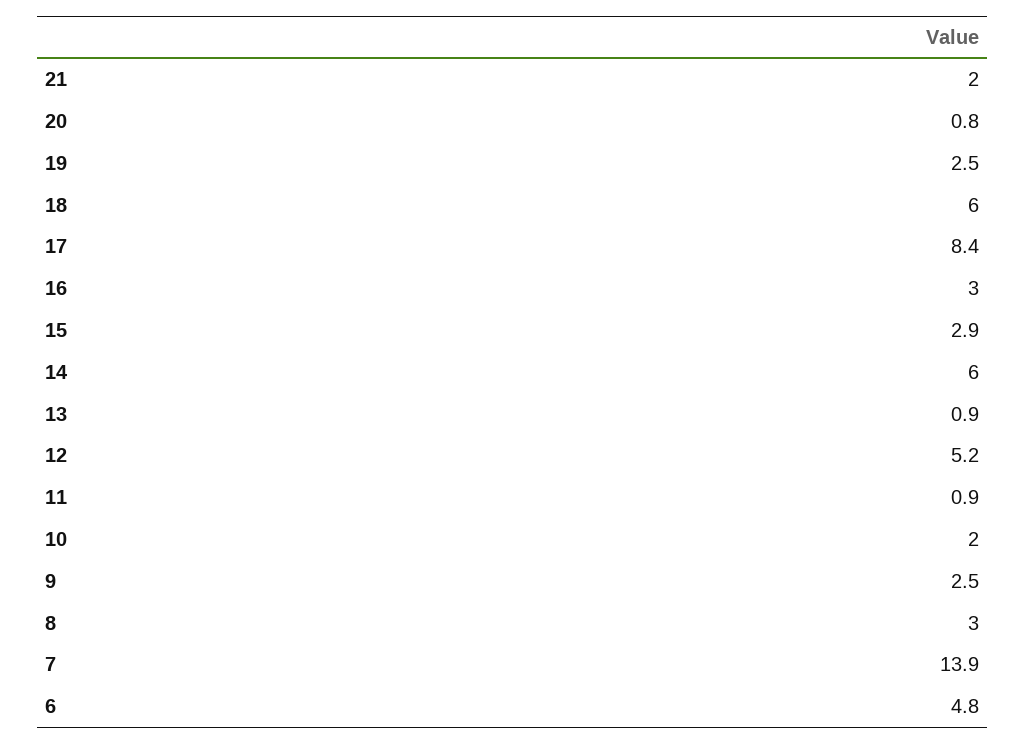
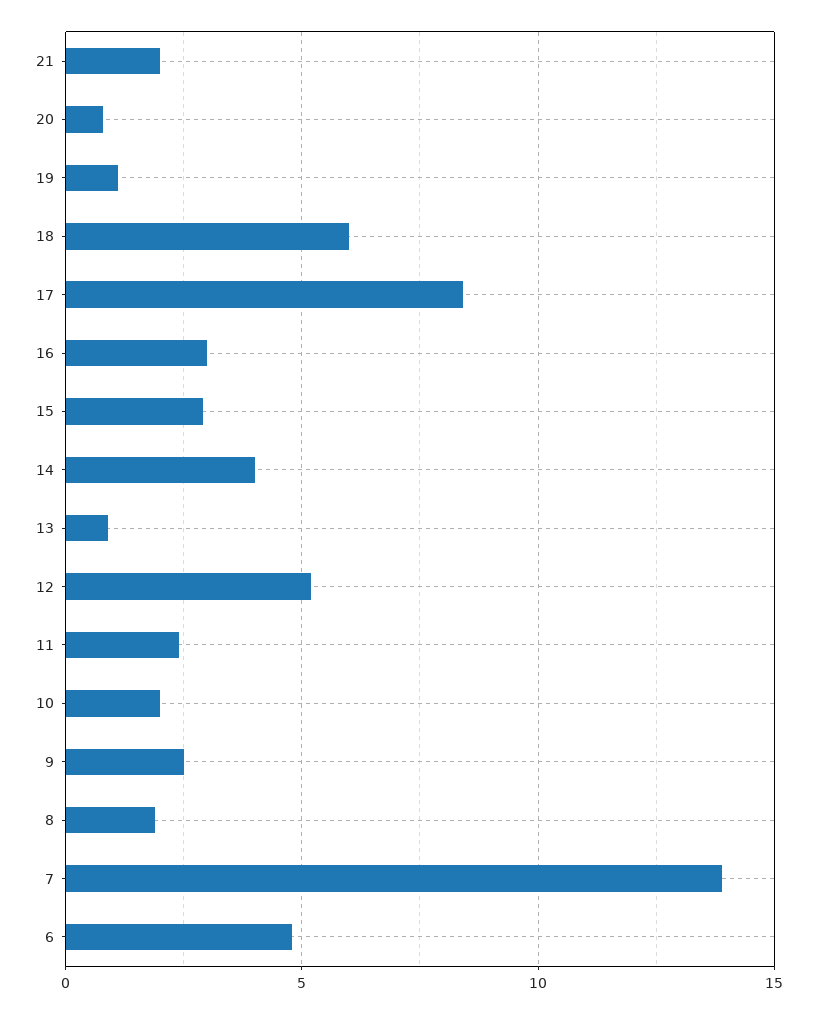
  {
    "21": 2,
    "20": 0.8,
-   "19": 2.5,
+   "19": 1,
    "18": 6,
    "17": 8.4,
    "16": 3,
    "15": 2.9,
-   "14": 6,
+   "14": 4,
    "13": 0.9,
    "12": 5.2,
-   "11": 0.9,
+   "11": 2.5,
    "10": 2,
    "9": 2.5,
-   "8": 3,
+   "8": 2,
    "7": 13.9,
    "6": 4.8
  }

